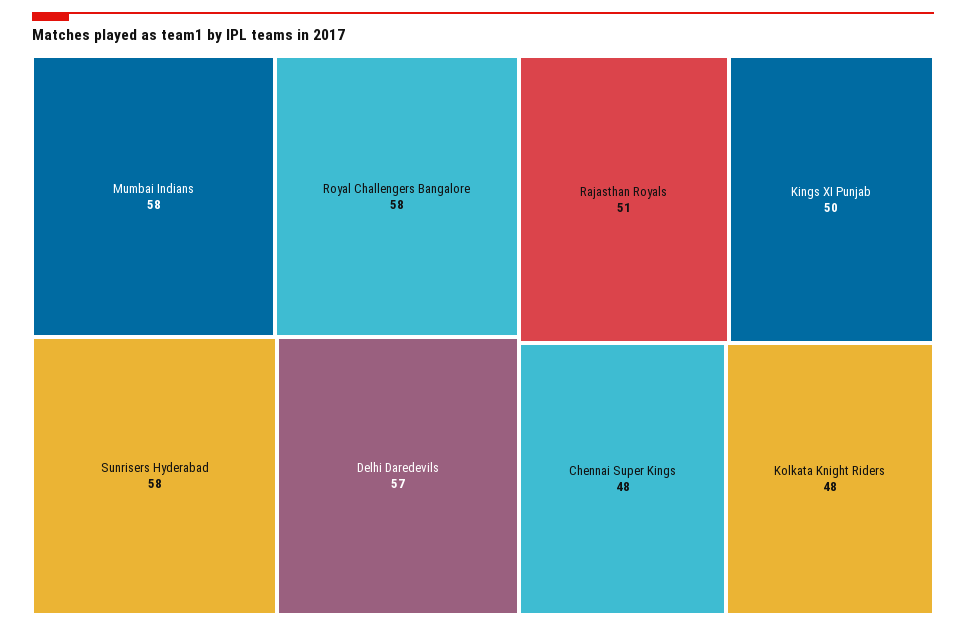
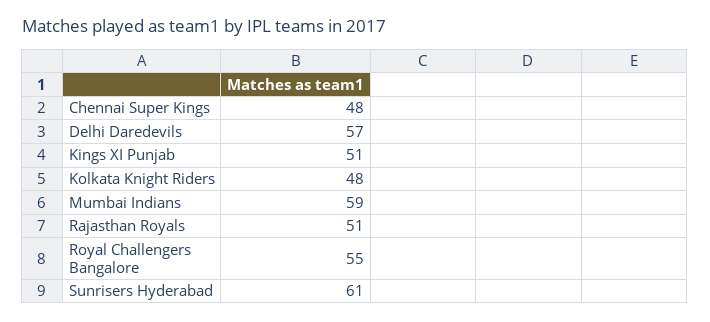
  {
-   "Mumbai Indians": 58,
+   "Mumbai Indians": 59,
-   "Royal Challengers Bangalore": 58,
+   "Royal Challengers Bangalore": 55,
-   "Sunrisers Hyderabad": 58,
+   "Sunrisers Hyderabad": 61,
    "Delhi Daredevils": 57,
    "Rajasthan Royals": 51,
-   "Kings XI Punjab": 50,
+   "Kings XI Punjab": 51,
    "Chennai Super Kings": 48,
    "Kolkata Knight Riders": 48
  }

